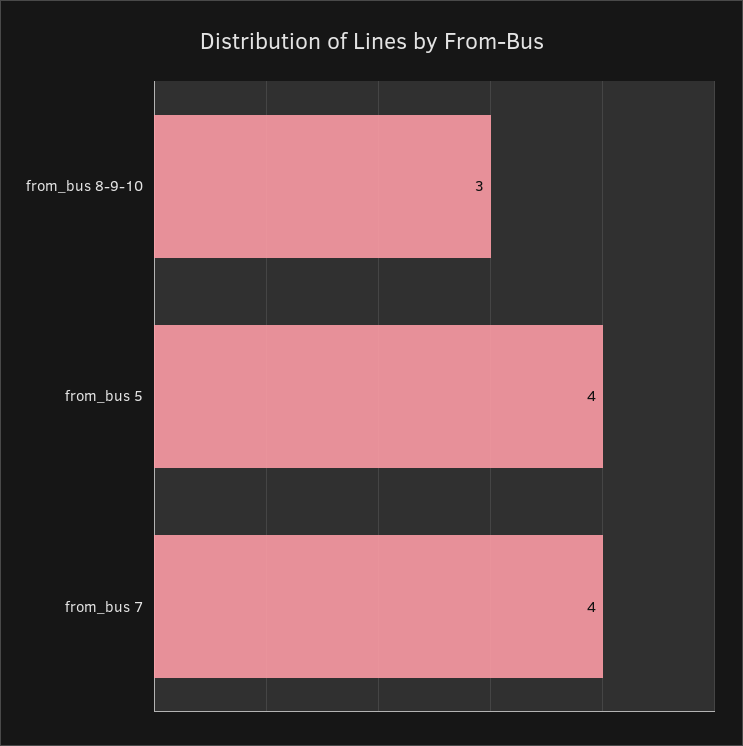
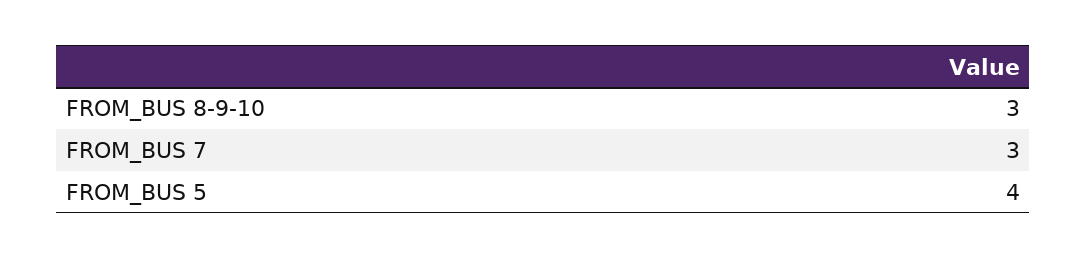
  {
    "from_bus 8-9-10": 3,
    "from_bus 5": 4,
-   "from_bus 7": 4
+   "from_bus 7": 3
  }

